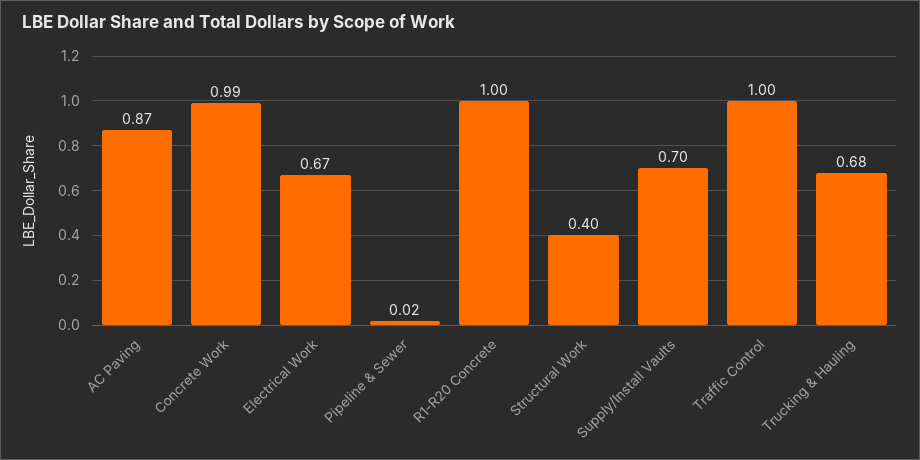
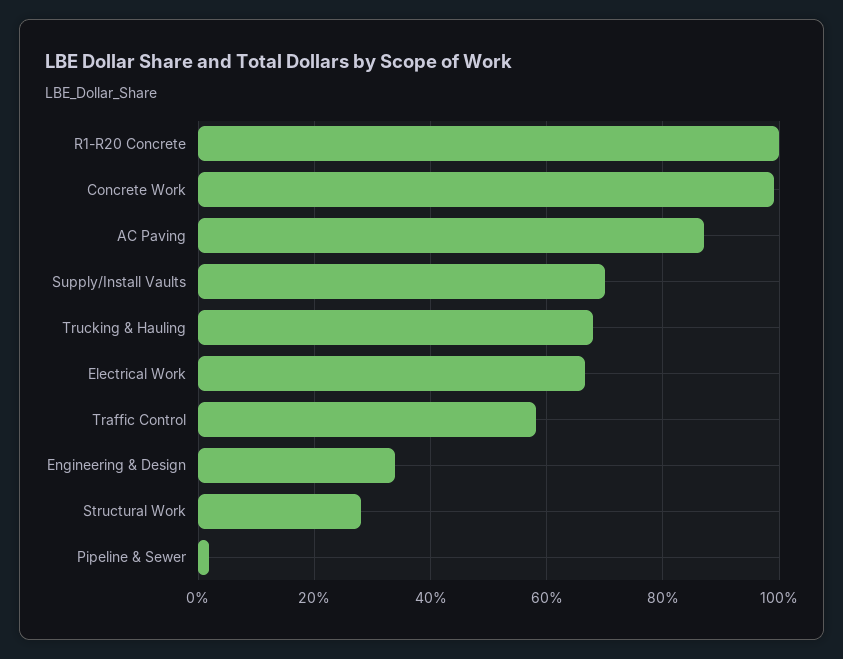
  {
    "AC Paving": 0.87,
    "Concrete Work": 0.99,
    "Electrical Work": 0.67,
    "Pipeline & Sewer": 0.02,
    "R1-R20 Concrete": 1,
-   "Structural Work": 0.4,
+   "Structural Work": 0.28,
    "Supply/Install Vaults": 0.7,
-   "Traffic Control": 1,
+   "Traffic Control": 0.58,
-   "Trucking & Hauling": 0.68
+   "Trucking & Hauling": 0.68,
+   "Engineering & Design": 0.34
  }

